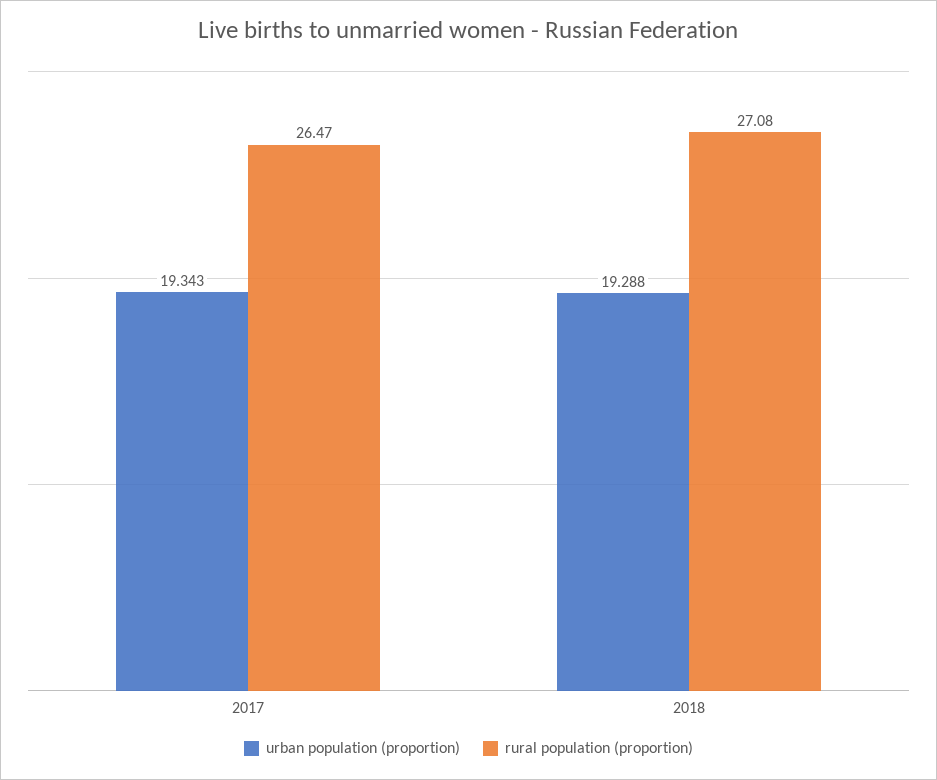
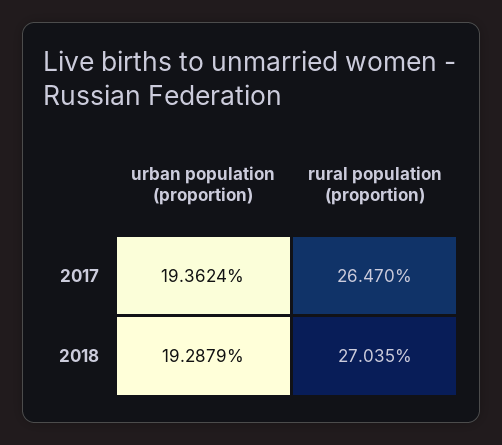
  {
    "urban population (proportion)": {
-     "2017": 19.343,
+     "2017": 19.3624,
      "2018": 19.2879
    },
    "rural population (proportion)": {
      "2017": 26.47,
-     "2018": 27.08
+     "2018": 27.035
    }
  }

